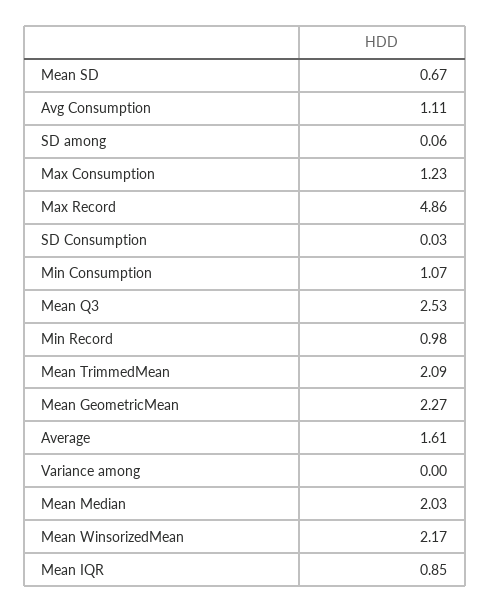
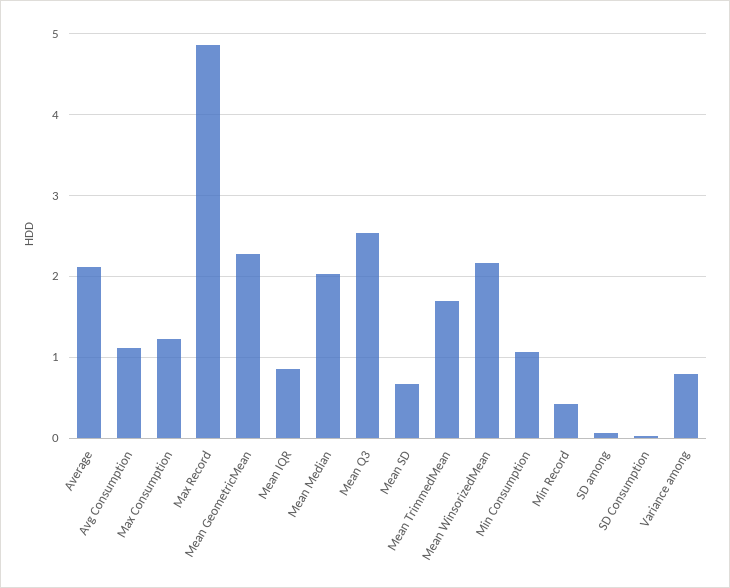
  {
    "Mean SD": 0.67,
    "Avg Consumption": 1.11,
    "SD among": 0.06,
    "Max Consumption": 1.23,
    "Max Record": 4.86,
    "SD Consumption": 0.03,
    "Min Consumption": 1.07,
    "Mean Q3": 2.53,
-   "Min Record": 0.98,
+   "Min Record": 0.4,
-   "Mean TrimmedMean": 2.09,
+   "Mean TrimmedMean": 1.7,
    "Mean GeometricMean": 2.27,
-   "Average": 1.61,
+   "Average": 2.1,
-   "Variance among": 0,
+   "Variance among": 0.8,
    "Mean Median": 2.03,
    "Mean WinsorizedMean": 2.17,
    "Mean IQR": 0.85
  }

